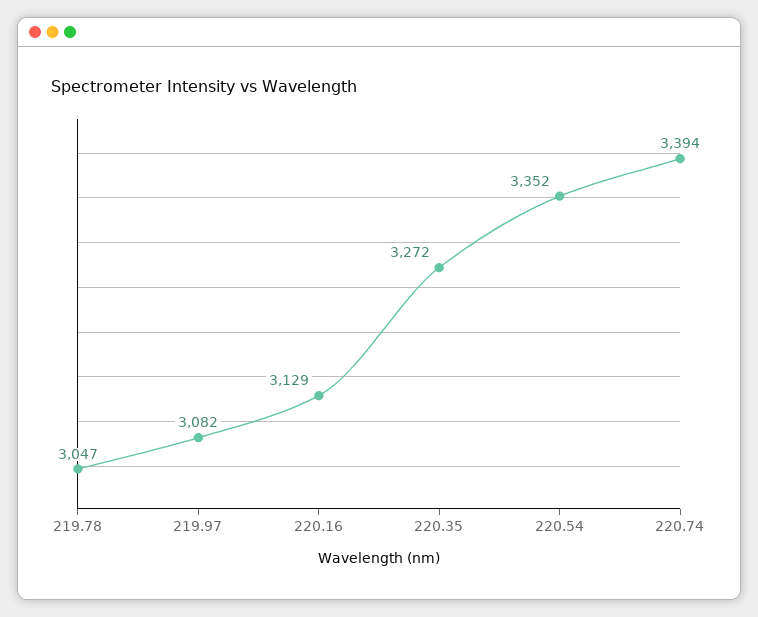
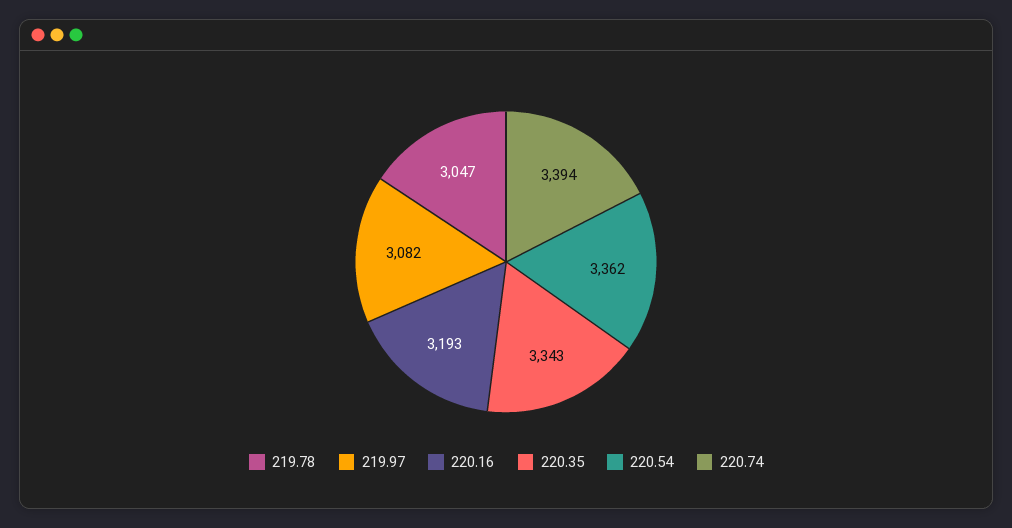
  {
    "219.78": 3047,
    "219.97": 3082,
-   "220.16": 3129,
+   "220.16": 3193,
-   "220.35": 3272,
+   "220.35": 3343,
-   "220.54": 3352,
+   "220.54": 3362,
    "220.74": 3394
  }

